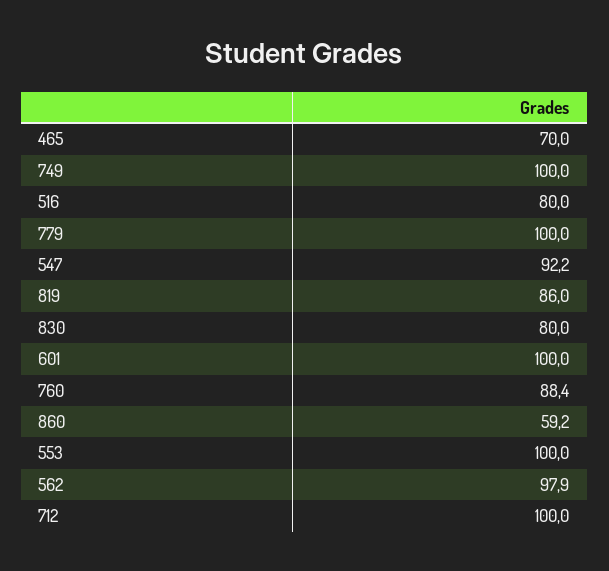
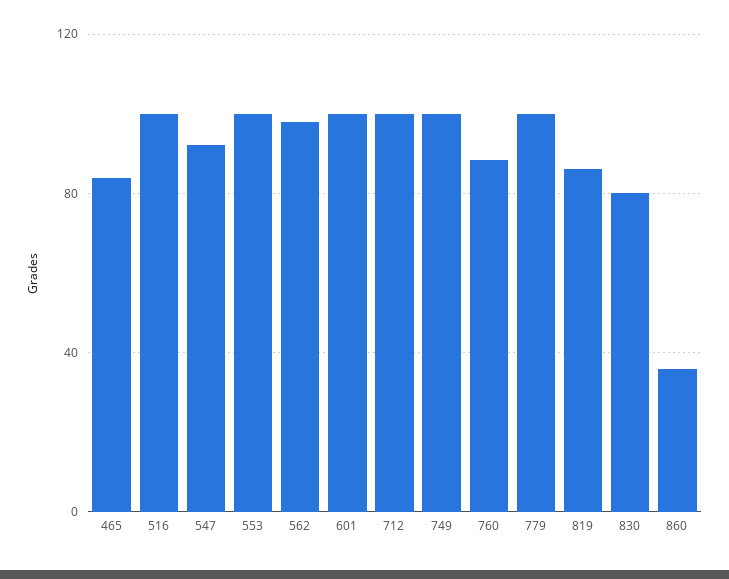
  {
-   "465": 70,
+   "465": 85,
    "749": 100,
-   "516": 80,
+   "516": 100,
    "779": 100,
    "547": 92.2,
    "819": 86,
    "830": 80,
    "601": 100,
    "760": 88.4,
-   "860": 59.2,
+   "860": 35,
    "553": 100,
    "562": 97.9,
    "712": 100
  }

